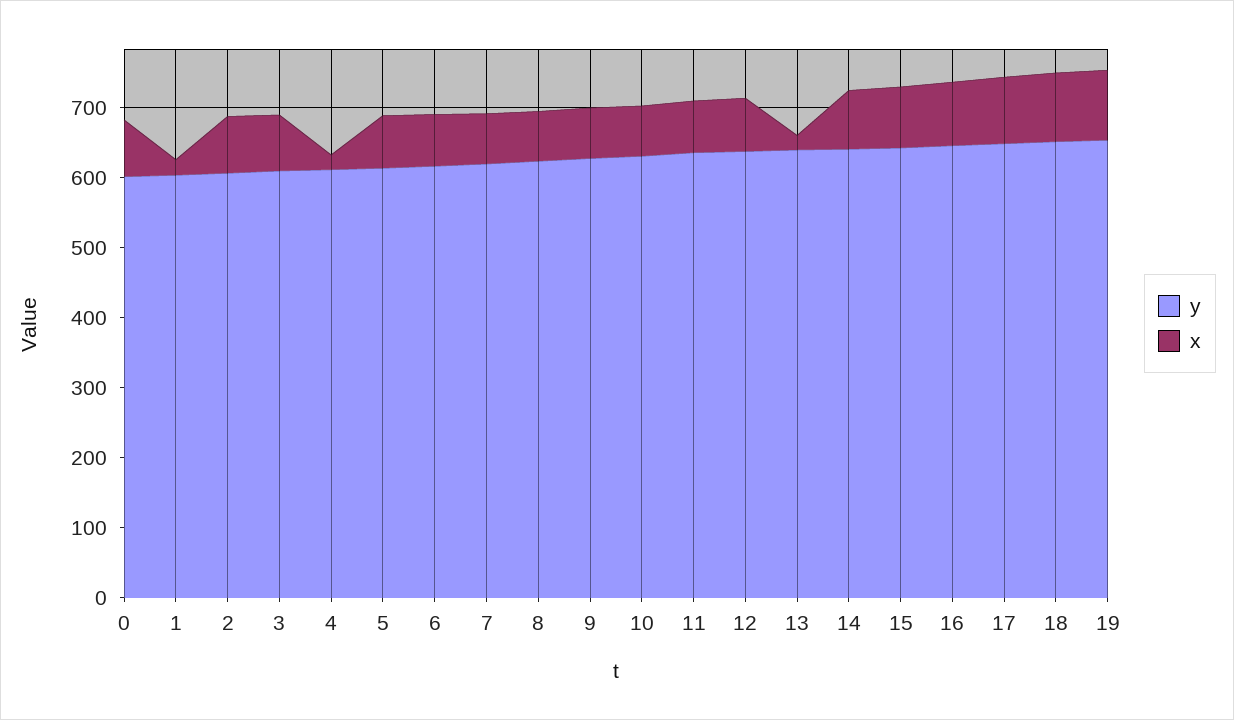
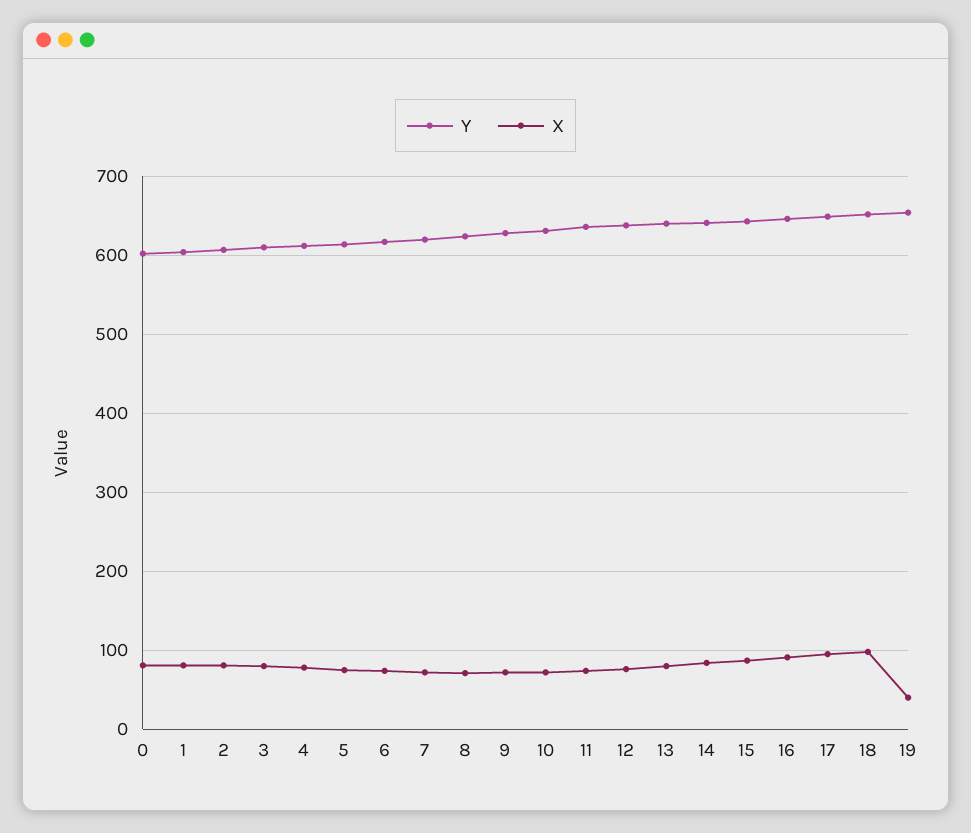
  {
    "y": {
      "0": 600,
      "1": 600,
      "2": 610,
      "3": 610,
      "4": 610,
      "5": 610,
      "6": 620,
      "7": 620,
      "8": 620,
      "9": 630,
      "10": 630,
      "11": 640,
      "12": 640,
      "13": 640,
      "14": 640,
      "15": 640,
      "16": 650,
      "17": 650,
      "18": 650,
      "19": 650
    },
    "x": {
      "0": 80,
-     "1": 20,
+     "1": 80,
      "2": 80,
      "3": 80,
-     "4": 20,
+     "4": 80,
      "5": 80,
      "6": 70,
      "7": 70,
      "8": 70,
      "9": 70,
      "10": 70,
      "11": 70,
      "12": 80,
-     "13": 20,
+     "13": 80,
      "14": 80,
      "15": 90,
      "16": 90,
      "17": 100,
      "18": 100,
-     "19": 100
+     "19": 40
    }
  }

